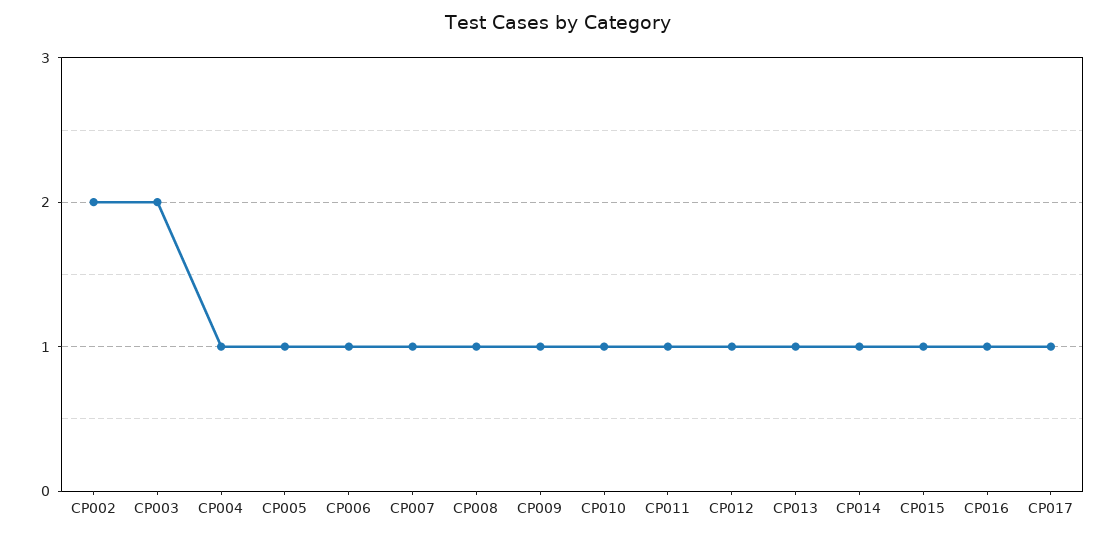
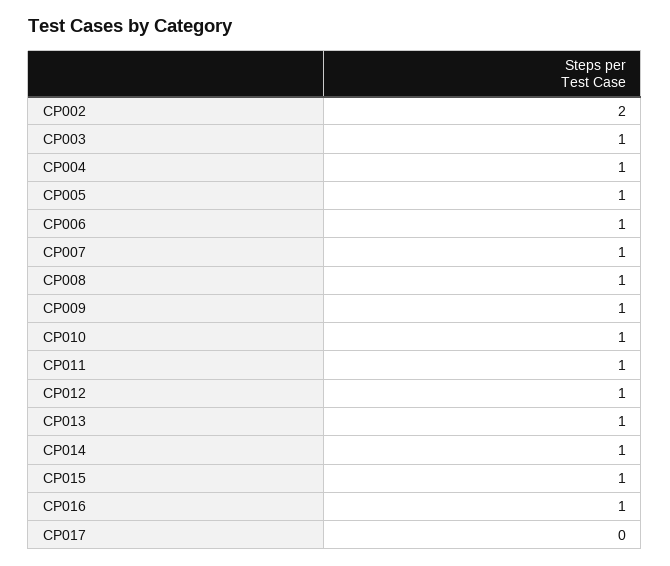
  {
    "CP002": 2,
-   "CP003": 2,
+   "CP003": 1,
    "CP004": 1,
    "CP005": 1,
    "CP006": 1,
    "CP007": 1,
    "CP008": 1,
    "CP009": 1,
    "CP010": 1,
    "CP011": 1,
    "CP012": 1,
    "CP013": 1,
    "CP014": 1,
    "CP015": 1,
    "CP016": 1,
-   "CP017": 1
+   "CP017": 0
  }

